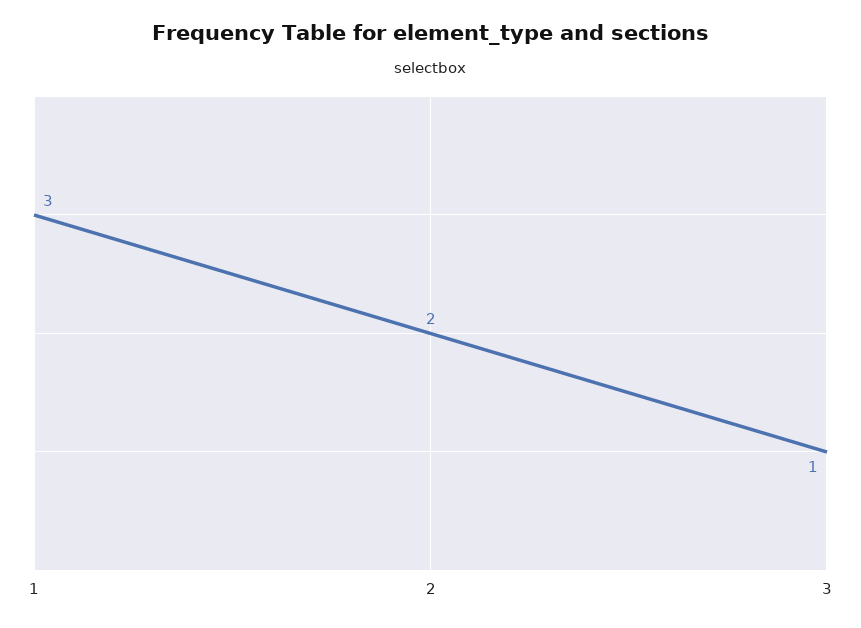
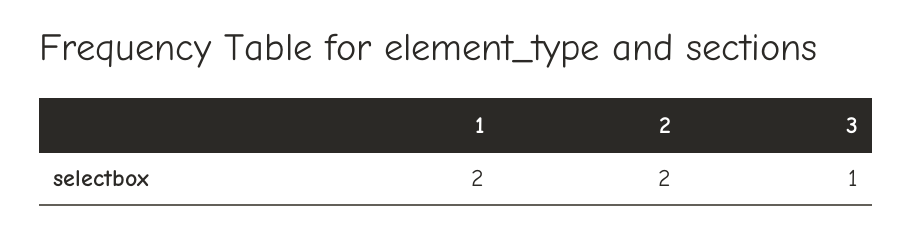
  {
-   "1": 3,
+   "1": 2,
    "2": 2,
    "3": 1
  }

